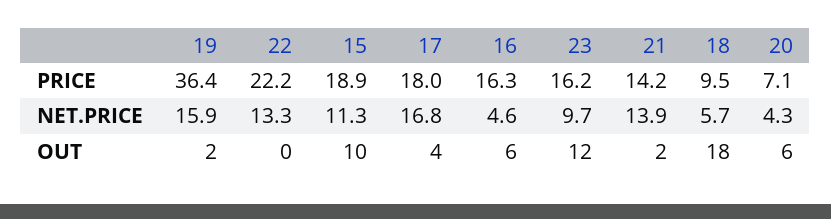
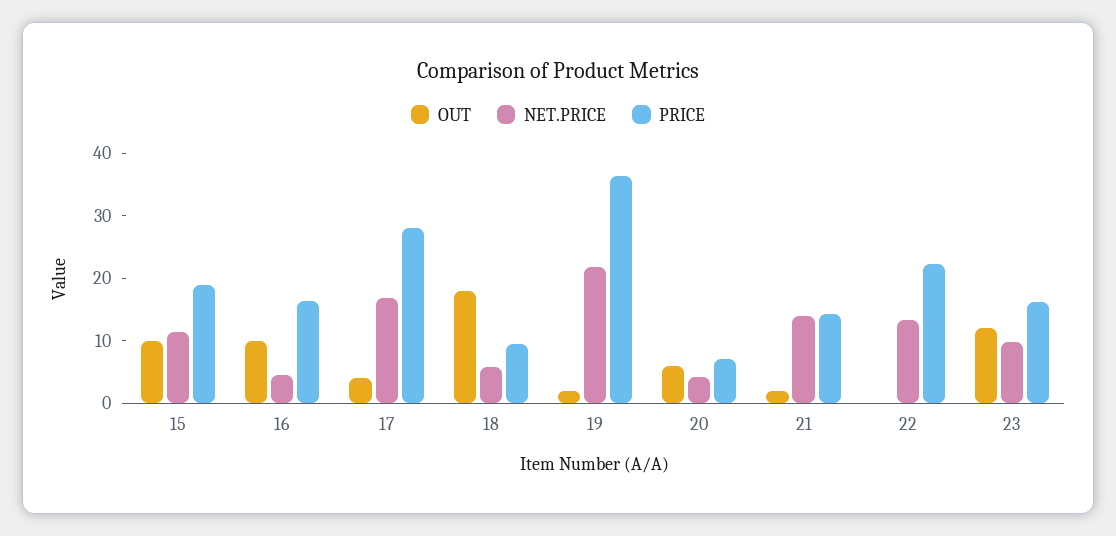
  {
    "PRICE": {
      "19": 36.4,
      "22": 22.2,
      "15": 18.9,
-     "17": 18,
+     "17": 28,
      "16": 16.3,
      "23": 16.2,
      "21": 14.2,
      "18": 9.5,
      "20": 7.1
    },
    "NET.PRICE": {
-     "19": 15.9,
+     "19": 22,
      "22": 13.3,
      "15": 11.3,
      "17": 16.8,
      "16": 4.6,
      "23": 9.7,
      "21": 13.9,
      "18": 5.7,
      "20": 4.3
    },
    "OUT": {
      "19": 2,
      "22": 0,
      "15": 10,
      "17": 4,
-     "16": 6,
+     "16": 10,
      "23": 12,
      "21": 2,
      "18": 18,
      "20": 6
    }
  }

